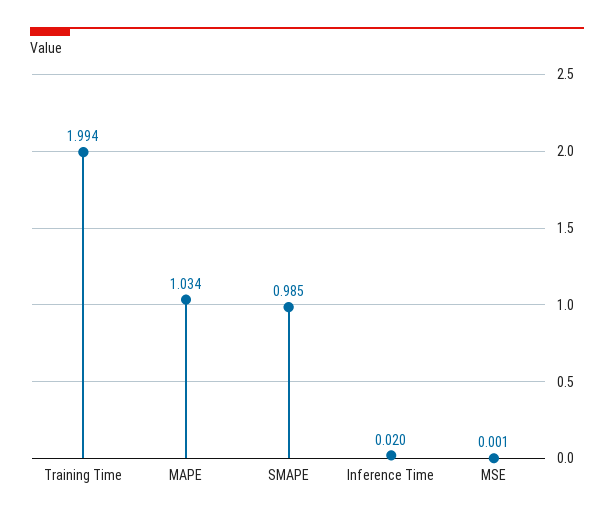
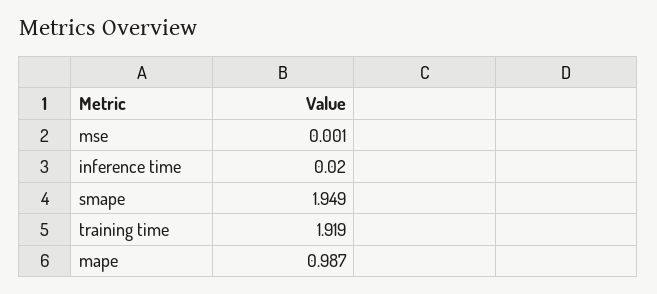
  {
-   "Training Time": 1.994,
+   "Training Time": 1.919,
-   "MAPE": 1.034,
+   "MAPE": 0.987,
-   "SMAPE": 0.985,
+   "SMAPE": 1.949,
    "Inference Time": 0.02,
    "MSE": 0.001
  }

